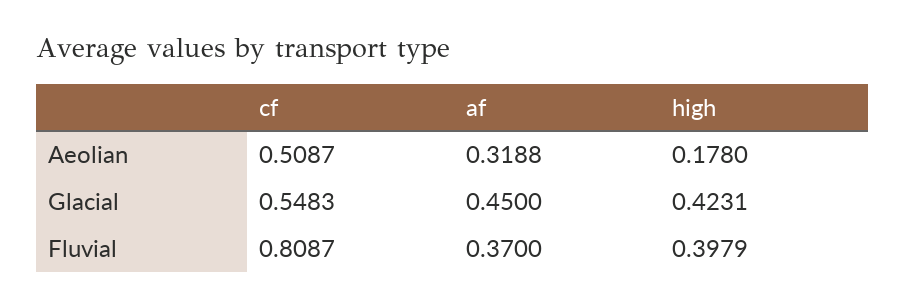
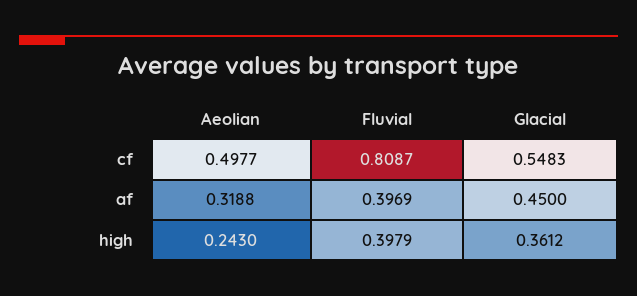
  {
    "cf": {
-     "Aeolian": 0.5087,
+     "Aeolian": 0.4977,
      "Glacial": 0.5483,
      "Fluvial": 0.8087
    },
    "af": {
      "Aeolian": 0.3188,
      "Glacial": 0.45,
-     "Fluvial": 0.37
+     "Fluvial": 0.3969
    },
    "high": {
-     "Aeolian": 0.178,
+     "Aeolian": 0.243,
-     "Glacial": 0.4231,
+     "Glacial": 0.3612,
      "Fluvial": 0.3979
    }
  }

